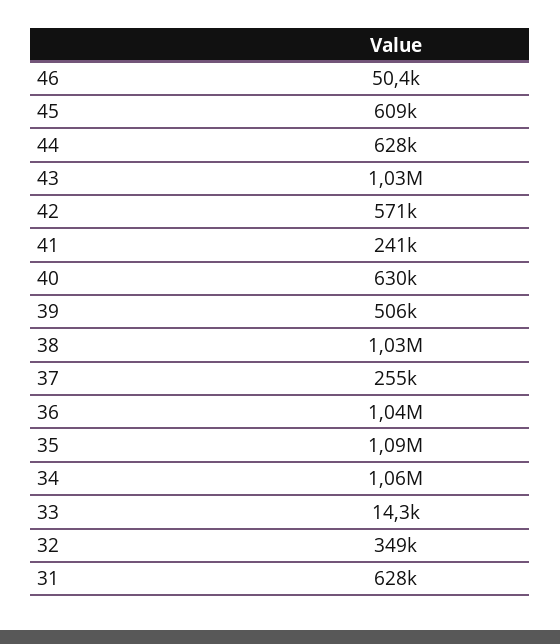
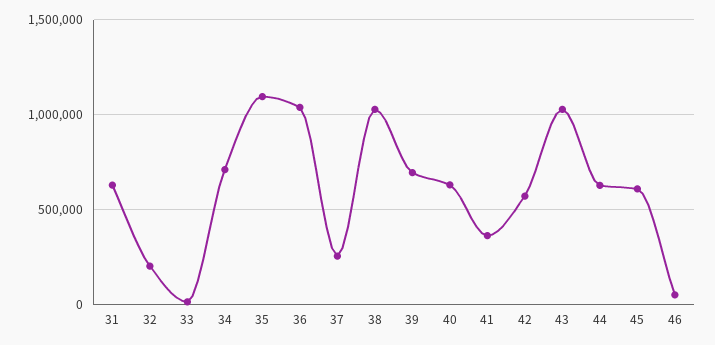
  {
    "46": 50400,
    "45": 609000,
    "44": 628000,
    "43": 1030000,
    "42": 571000,
-   "41": 241000,
+   "41": 350000,
    "40": 630000,
-   "39": 506000,
+   "39": 700000,
    "38": 1030000,
    "37": 255000,
    "36": 1040000,
    "35": 1090000,
-   "34": 1060000,
+   "34": 700000,
    "33": 14300,
-   "32": 349000,
+   "32": 200000,
    "31": 628000
  }

